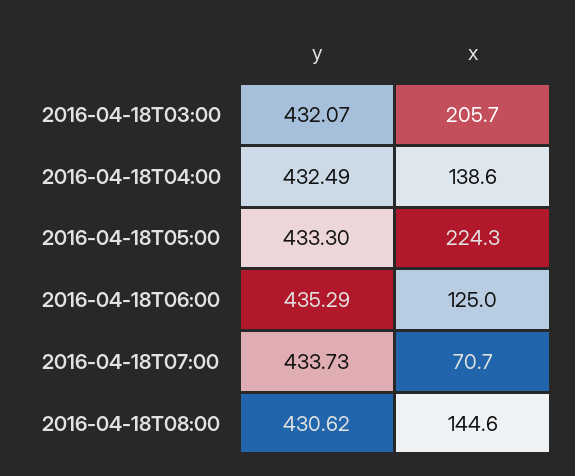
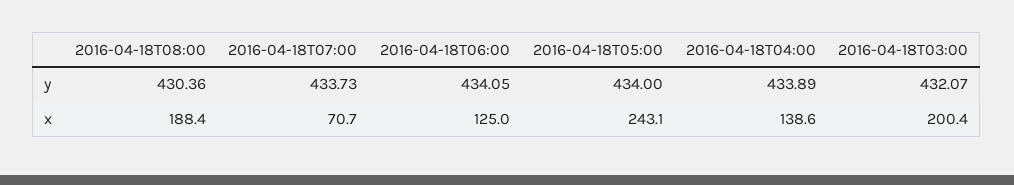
  {
    "y": {
      "2016-04-18T03:00": 432.07,
-     "2016-04-18T04:00": 432.49,
+     "2016-04-18T04:00": 433.89,
-     "2016-04-18T05:00": 433.3,
+     "2016-04-18T05:00": 434,
-     "2016-04-18T06:00": 435.29,
+     "2016-04-18T06:00": 434.05,
      "2016-04-18T07:00": 433.73,
-     "2016-04-18T08:00": 430.62
+     "2016-04-18T08:00": 430.36
    },
    "x": {
-     "2016-04-18T03:00": 205.7,
+     "2016-04-18T03:00": 200.4,
      "2016-04-18T04:00": 138.6,
-     "2016-04-18T05:00": 224.3,
+     "2016-04-18T05:00": 243.1,
      "2016-04-18T06:00": 125,
      "2016-04-18T07:00": 70.7,
-     "2016-04-18T08:00": 144.6
+     "2016-04-18T08:00": 188.4
    }
  }

